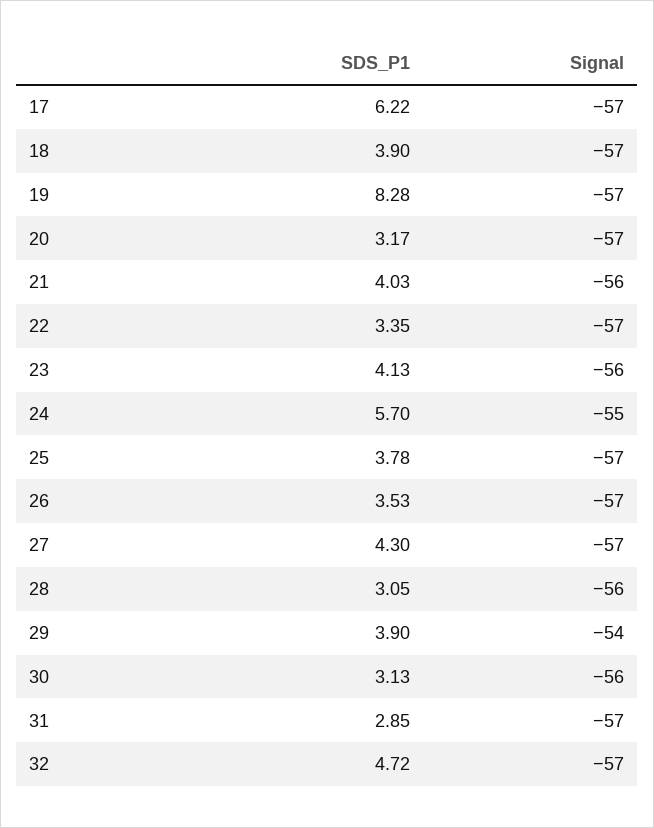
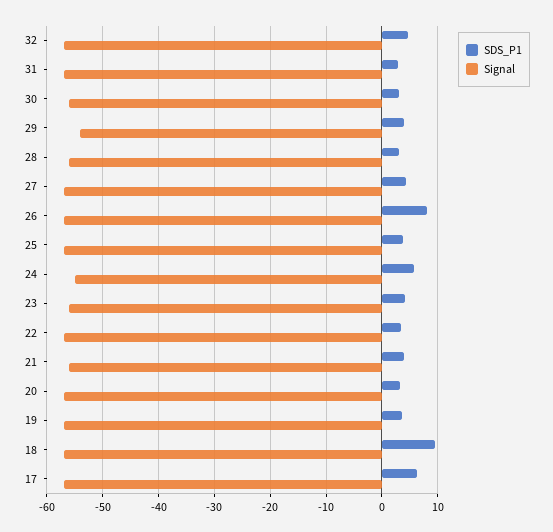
  {
    "SDS_P1": {
      "17": 6.22,
-     "18": 3.9,
+     "18": 10,
-     "19": 8.28,
+     "19": 4,
      "20": 3.17,
      "21": 4.03,
      "22": 3.35,
      "23": 4.13,
      "24": 5.7,
      "25": 3.78,
-     "26": 3.53,
+     "26": 8,
      "27": 4.3,
      "28": 3.05,
      "29": 3.9,
      "30": 3.13,
      "31": 2.85,
      "32": 4.72
    },
    "Signal": {
      "17": -57,
      "18": -57,
      "19": -57,
      "20": -57,
      "21": -56,
      "22": -57,
      "23": -56,
      "24": -55,
      "25": -57,
      "26": -57,
      "27": -57,
      "28": -56,
      "29": -54,
      "30": -56,
      "31": -57,
      "32": -57
    }
  }

